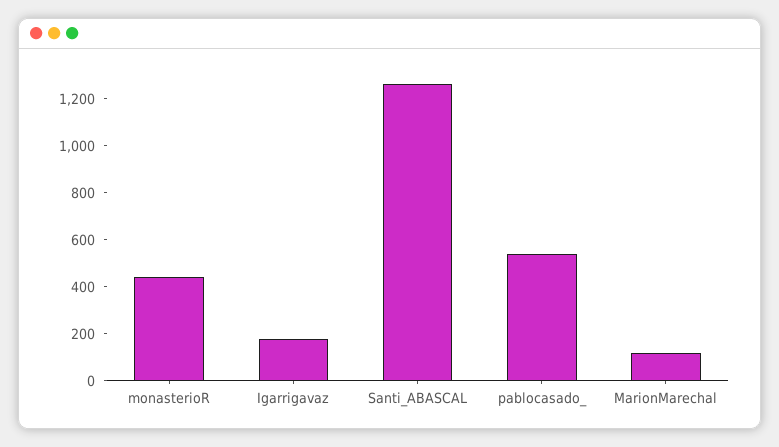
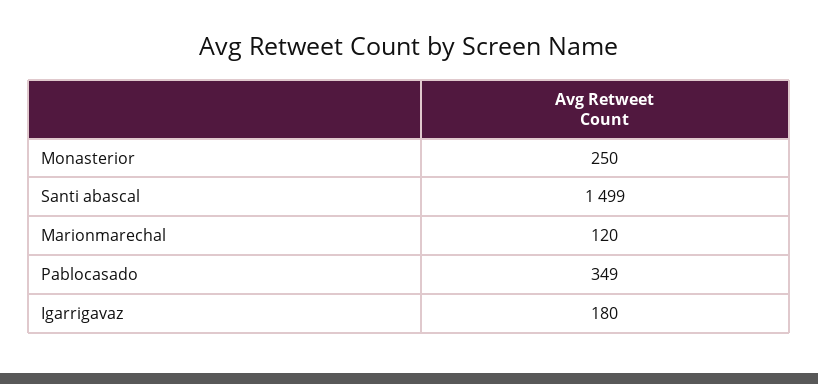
  {
-   "monasterioR": 450,
+   "monasterioR": 250,
    "Igarrigavaz": 180,
-   "Santi_ABASCAL": 1250,
+   "Santi_ABASCAL": 1499,
-   "pablocasado_": 550,
+   "pablocasado_": 349,
    "MarionMarechal": 120
  }

